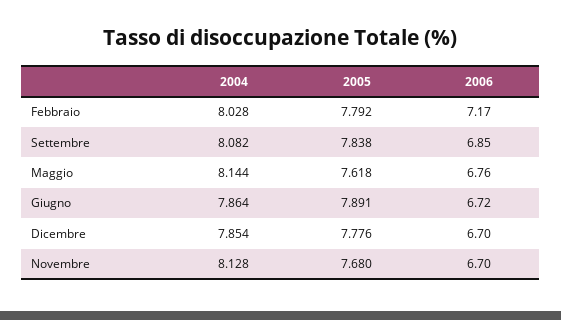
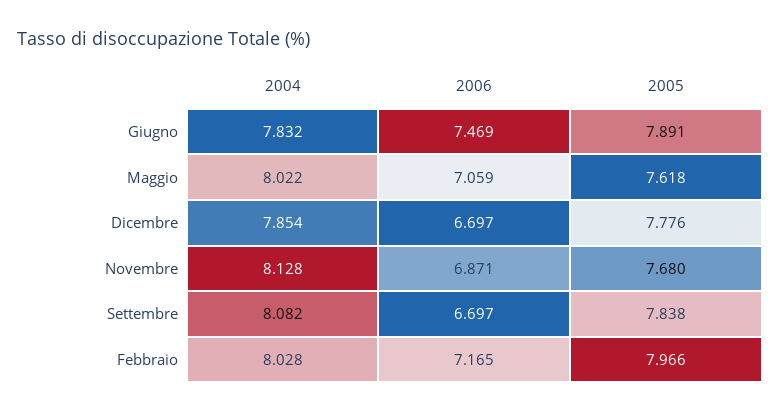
  {
    "2004": {
      "Febbraio": 8.028,
      "Settembre": 8.082,
-     "Maggio": 8.144,
+     "Maggio": 8.022,
-     "Giugno": 7.864,
+     "Giugno": 7.832,
      "Dicembre": 7.854,
      "Novembre": 8.128
    },
    "2005": {
-     "Febbraio": 7.792,
+     "Febbraio": 7.966,
      "Settembre": 7.838,
      "Maggio": 7.618,
      "Giugno": 7.891,
      "Dicembre": 7.776,
      "Novembre": 7.68
    },
    "2006": {
      "Febbraio": 7.165,
-     "Settembre": 6.85,
+     "Settembre": 6.697,
-     "Maggio": 6.76,
+     "Maggio": 7.059,
-     "Giugno": 6.72,
+     "Giugno": 7.469,
      "Dicembre": 6.697,
-     "Novembre": 6.7
+     "Novembre": 6.871
    }
  }

